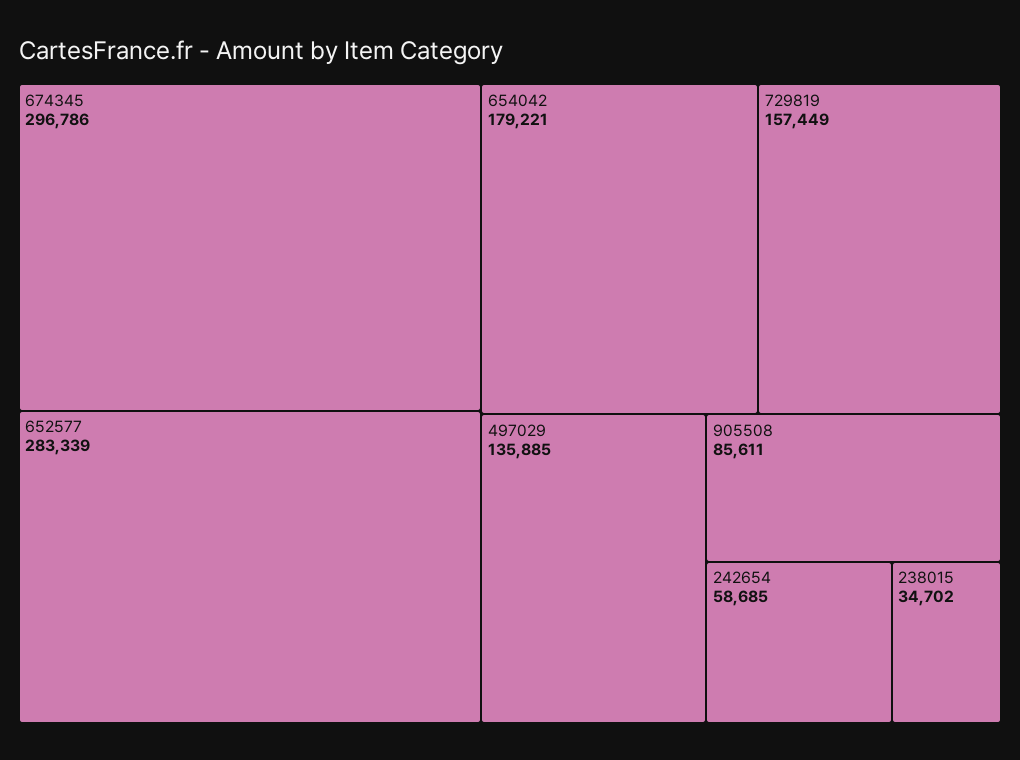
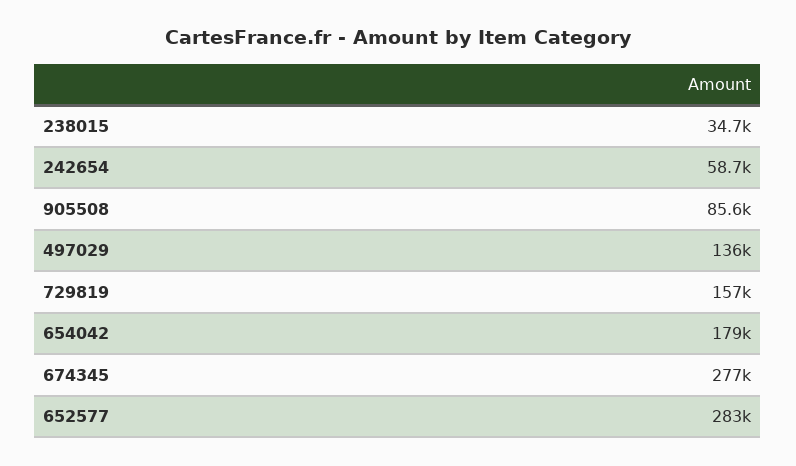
  {
-   "674345": 296786,
+   "674345": 277000,
    "652577": 283339,
    "654042": 179221,
    "729819": 157449,
    "497029": 135885,
    "905508": 85611,
    "242654": 58685,
    "238015": 34702
  }

